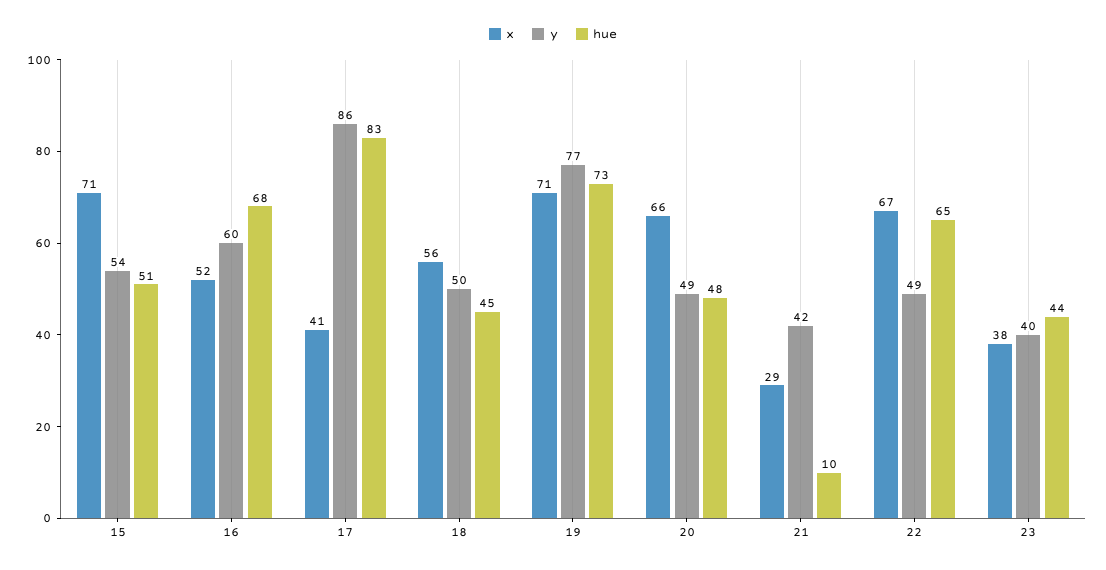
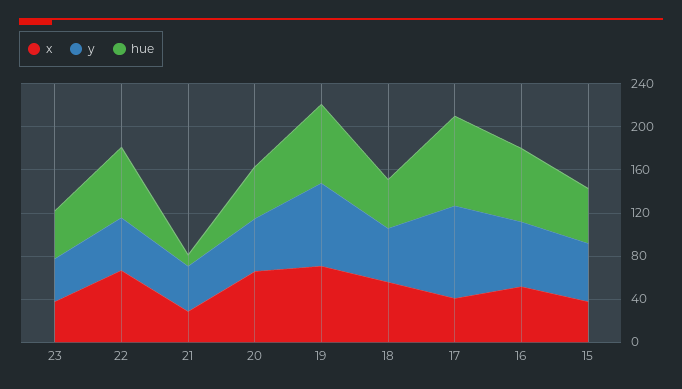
  {
    "x": {
-     "15": 71,
+     "15": 40,
      "16": 52,
      "17": 41,
      "18": 56,
      "19": 71,
      "20": 66,
      "21": 29,
      "22": 67,
      "23": 38
    },
    "y": {
      "15": 54,
      "16": 60,
      "17": 86,
      "18": 50,
      "19": 77,
      "20": 49,
      "21": 42,
      "22": 49,
      "23": 40
    },
    "hue": {
      "15": 51,
      "16": 68,
      "17": 83,
      "18": 45,
      "19": 73,
      "20": 48,
      "21": 10,
      "22": 65,
      "23": 44
    }
  }

